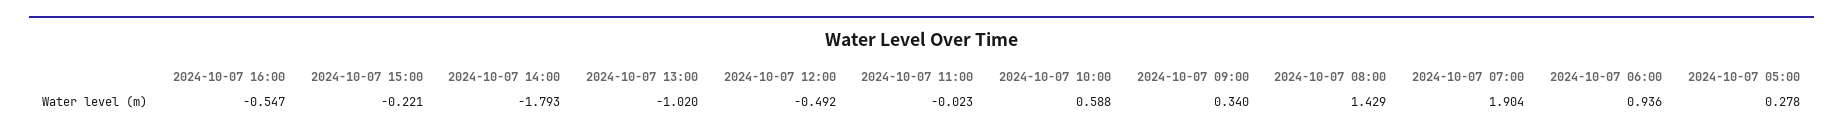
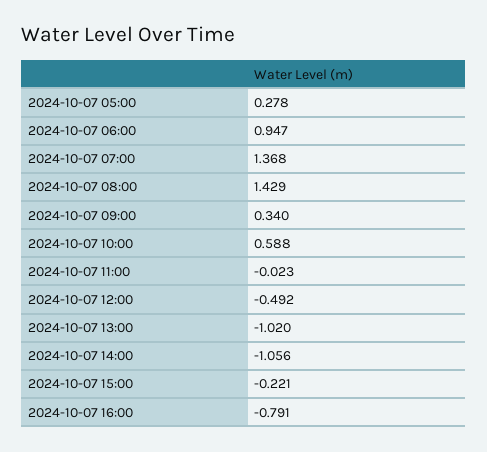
  {
-   "2024-10-07 16:00": -0.547,
+   "2024-10-07 16:00": -0.791,
    "2024-10-07 15:00": -0.221,
-   "2024-10-07 14:00": -1.793,
+   "2024-10-07 14:00": -1.056,
    "2024-10-07 13:00": -1.02,
    "2024-10-07 12:00": -0.492,
    "2024-10-07 11:00": -0.023,
    "2024-10-07 10:00": 0.588,
    "2024-10-07 09:00": 0.34,
    "2024-10-07 08:00": 1.429,
-   "2024-10-07 07:00": 1.904,
+   "2024-10-07 07:00": 1.368,
-   "2024-10-07 06:00": 0.936,
+   "2024-10-07 06:00": 0.947,
    "2024-10-07 05:00": 0.278
  }

